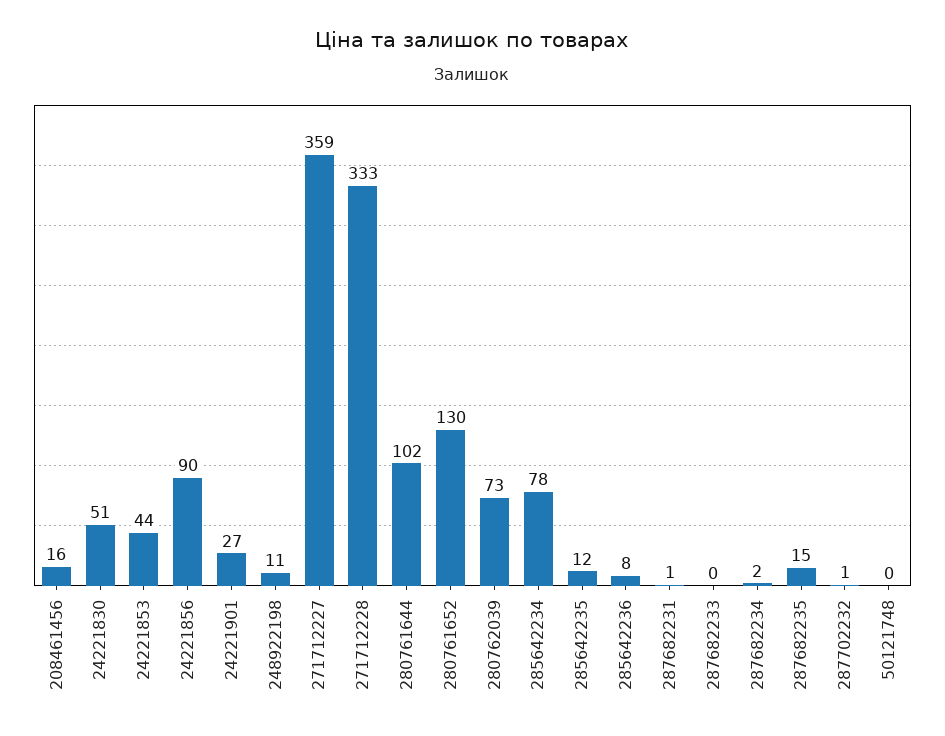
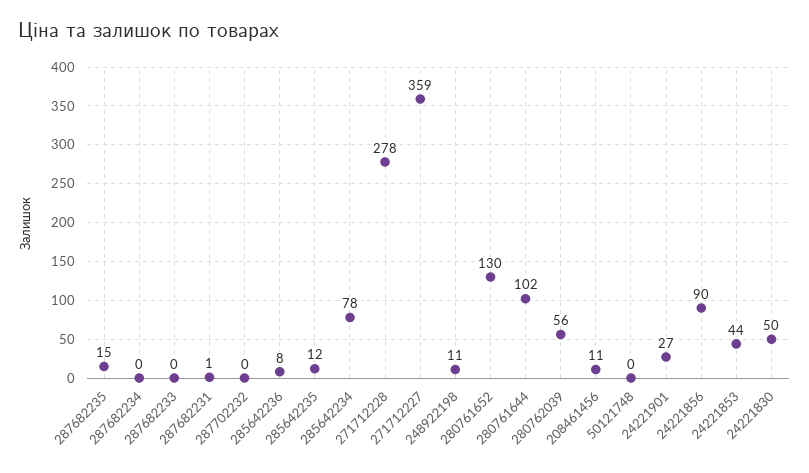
  {
-   "208461456": 16,
+   "208461456": 11,
-   "24221830": 51,
+   "24221830": 50,
    "24221853": 44,
    "24221856": 90,
    "24221901": 27,
    "248922198": 11,
    "271712227": 359,
-   "271712228": 333,
+   "271712228": 278,
    "280761644": 102,
    "280761652": 130,
-   "280762039": 73,
+   "280762039": 56,
    "285642234": 78,
    "285642235": 12,
    "285642236": 8,
    "287682231": 1,
    "287682233": 0,
-   "287682234": 2,
+   "287682234": 0,
    "287682235": 15,
-   "287702232": 1,
+   "287702232": 0,
    "50121748": 0
  }

